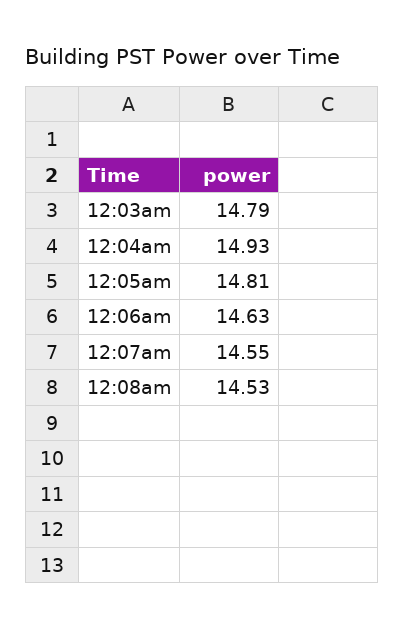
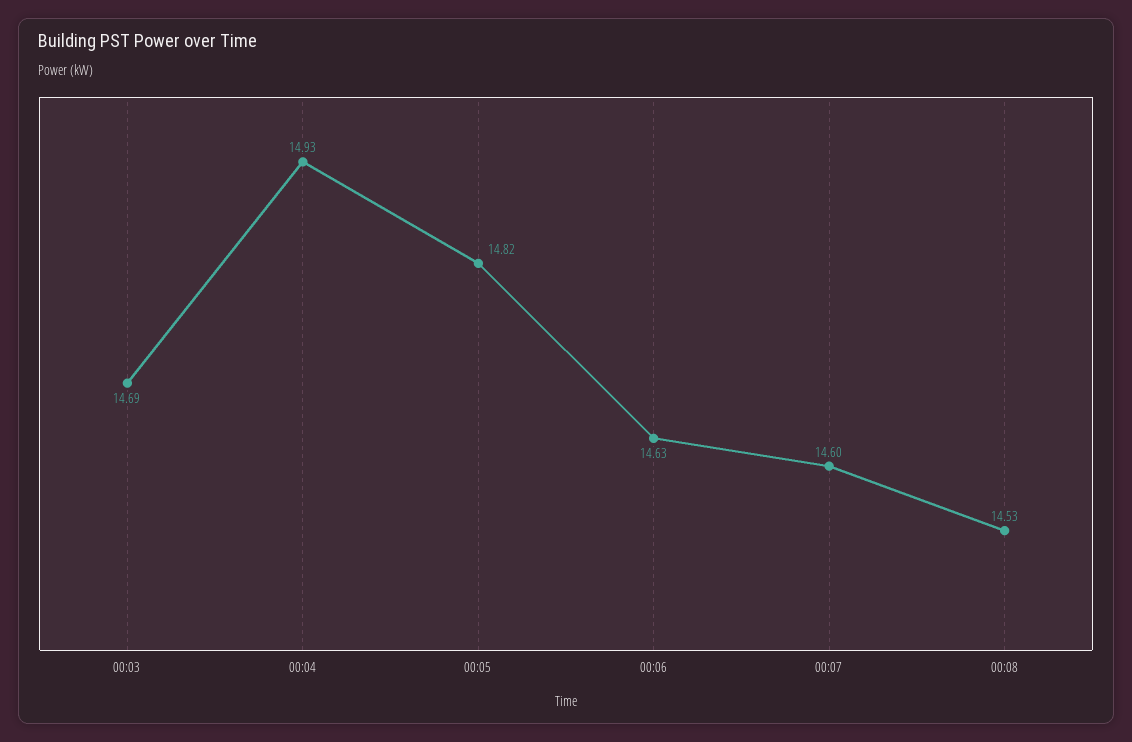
  {
-   "12:03am": 14.79,
+   "12:03am": 14.69,
    "12:04am": 14.93,
-   "12:05am": 14.81,
+   "12:05am": 14.82,
    "12:06am": 14.63,
-   "12:07am": 14.55,
+   "12:07am": 14.6,
    "12:08am": 14.53
  }

